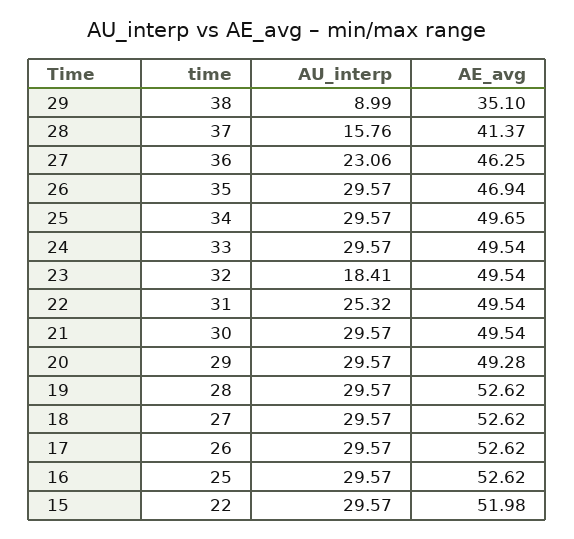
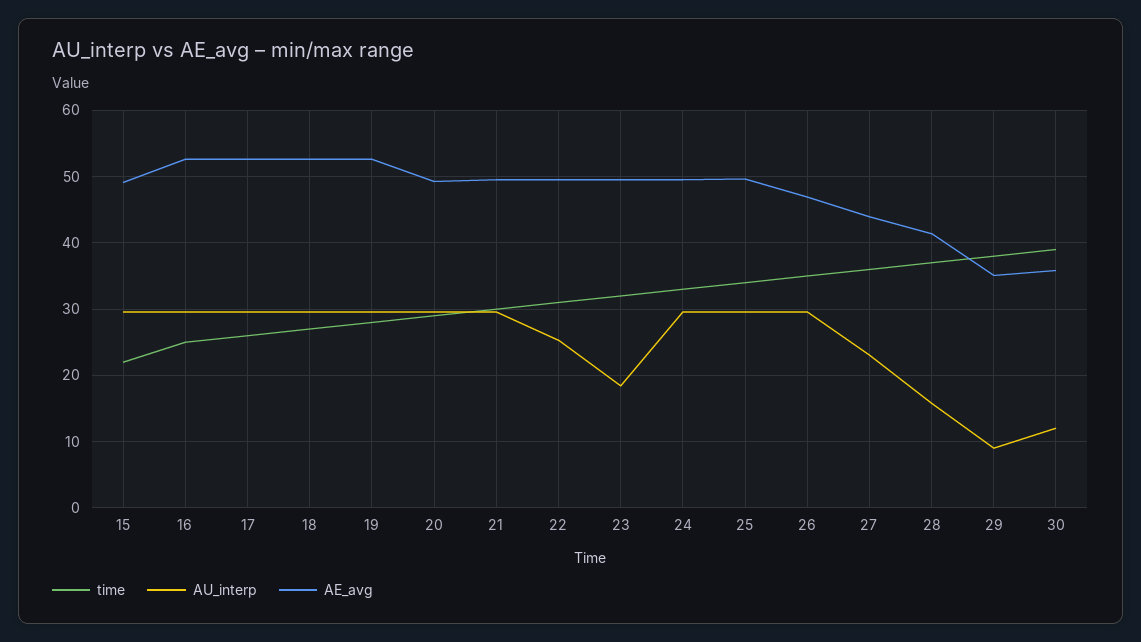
  {
    "time": {
      "29": 38,
      "28": 37,
      "27": 36,
      "26": 35,
      "25": 34,
      "24": 33,
      "23": 32,
      "22": 31,
      "21": 30,
      "20": 29,
      "19": 28,
      "18": 27,
      "17": 26,
      "16": 25,
-     "15": 22
+     "15": 22,
+     "30": 39
    },
    "AU_interp": {
      "29": 8.99,
      "28": 15.76,
      "27": 23.06,
      "26": 29.57,
      "25": 29.57,
      "24": 29.57,
      "23": 18.41,
      "22": 25.32,
      "21": 29.57,
      "20": 29.57,
      "19": 29.57,
      "18": 29.57,
      "17": 29.57,
      "16": 29.57,
-     "15": 29.57
+     "15": 29.57,
+     "30": 12
    },
    "AE_avg": {
      "29": 35.1,
      "28": 41.37,
-     "27": 46.25,
+     "27": 44,
      "26": 46.94,
      "25": 49.65,
      "24": 49.54,
      "23": 49.54,
      "22": 49.54,
      "21": 49.54,
      "20": 49.28,
      "19": 52.62,
      "18": 52.62,
      "17": 52.62,
      "16": 52.62,
-     "15": 51.98
+     "15": 49,
+     "30": 36
    }
  }

